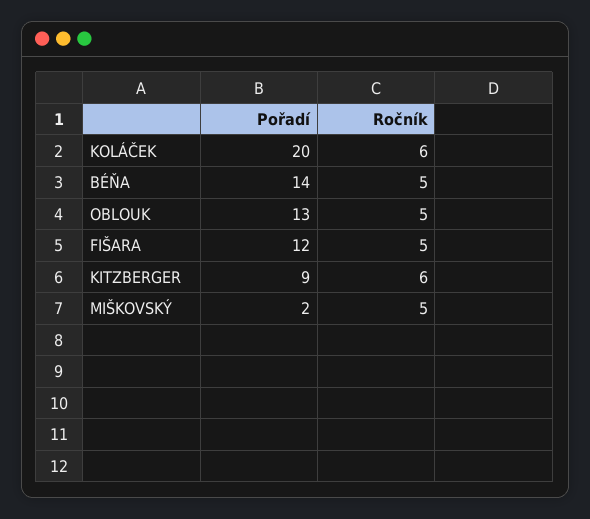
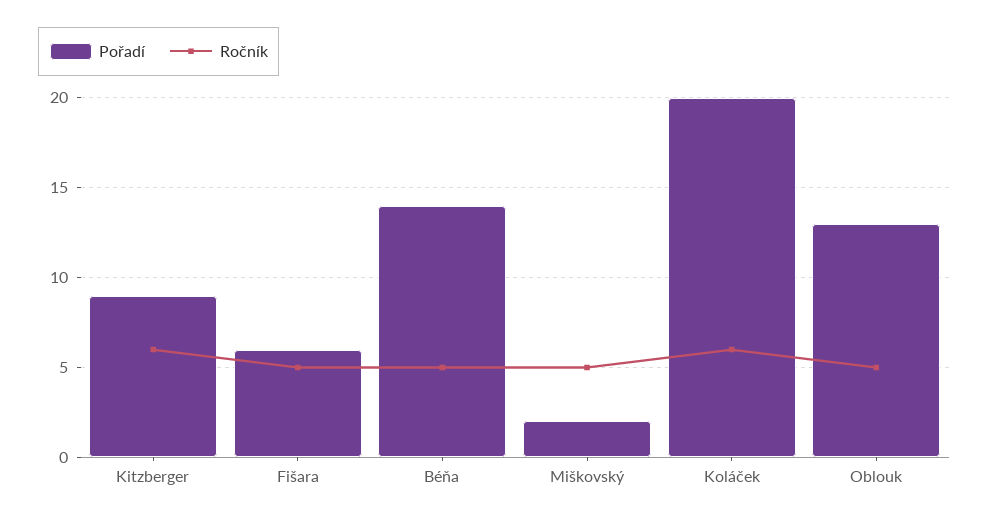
  {
    "Pořadí": {
      "KOLÁČEK": 20,
      "BÉŇA": 14,
      "OBLOUK": 13,
-     "FIŠARA": 12,
+     "FIŠARA": 6,
      "KITZBERGER": 9,
      "MIŠKOVSKÝ": 2
    },
    "Ročník": {
      "KOLÁČEK": 6,
      "BÉŇA": 5,
      "OBLOUK": 5,
      "FIŠARA": 5,
      "KITZBERGER": 6,
      "MIŠKOVSKÝ": 5
    }
  }

